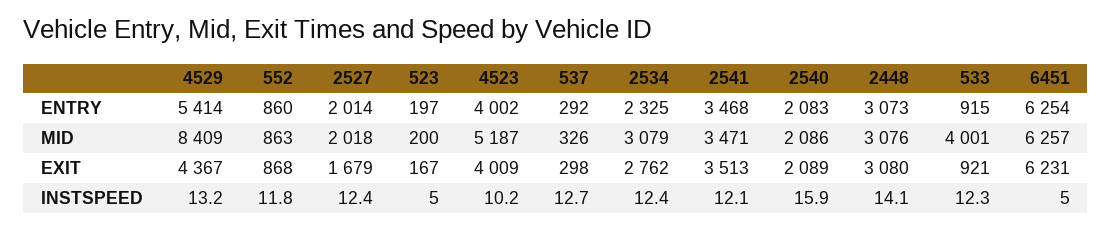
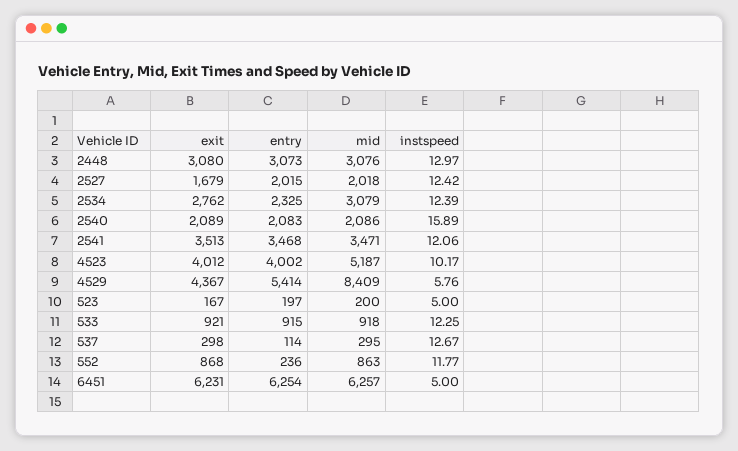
  {
    "4529": {
      "ENTRY": 5414,
      "MID": 8409,
      "EXIT": 4367,
-     "INSTSPEED": 13.2
+     "INSTSPEED": 5.76
    },
    "552": {
-     "ENTRY": 860,
+     "ENTRY": 236,
      "MID": 863,
      "EXIT": 868,
      "INSTSPEED": 11.77
    },
    "2527": {
-     "ENTRY": 2014,
+     "ENTRY": 2015,
      "MID": 2018,
      "EXIT": 1679,
      "INSTSPEED": 12.42
    },
    "523": {
      "ENTRY": 197,
      "MID": 200,
      "EXIT": 167,
      "INSTSPEED": 5
    },
    "4523": {
      "ENTRY": 4002,
      "MID": 5187,
-     "EXIT": 4009,
+     "EXIT": 4012,
      "INSTSPEED": 10.17
    },
    "537": {
-     "ENTRY": 292,
+     "ENTRY": 114,
-     "MID": 326,
+     "MID": 295,
      "EXIT": 298,
      "INSTSPEED": 12.67
    },
    "2534": {
      "ENTRY": 2325,
      "MID": 3079,
      "EXIT": 2762,
      "INSTSPEED": 12.39
    },
    "2541": {
      "ENTRY": 3468,
      "MID": 3471,
      "EXIT": 3513,
      "INSTSPEED": 12.06
    },
    "2540": {
      "ENTRY": 2083,
      "MID": 2086,
      "EXIT": 2089,
      "INSTSPEED": 15.89
    },
    "2448": {
      "ENTRY": 3073,
      "MID": 3076,
      "EXIT": 3080,
-     "INSTSPEED": 14.1
+     "INSTSPEED": 12.97
    },
    "533": {
      "ENTRY": 915,
-     "MID": 4001,
+     "MID": 918,
      "EXIT": 921,
      "INSTSPEED": 12.25
    },
    "6451": {
      "ENTRY": 6254,
      "MID": 6257,
      "EXIT": 6231,
      "INSTSPEED": 5
    }
  }

